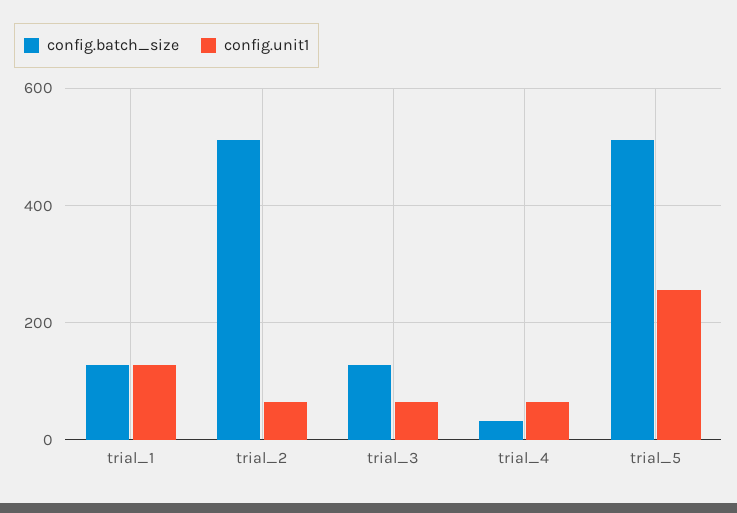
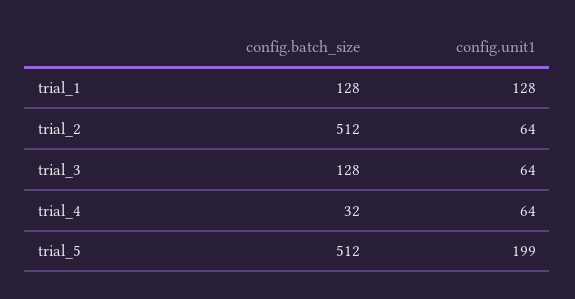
  {
    "config.batch_size": {
      "trial_1": 128,
      "trial_2": 512,
      "trial_3": 128,
      "trial_4": 32,
      "trial_5": 512
    },
    "config.unit1": {
      "trial_1": 128,
      "trial_2": 64,
      "trial_3": 64,
      "trial_4": 64,
-     "trial_5": 260
+     "trial_5": 199
    }
  }

